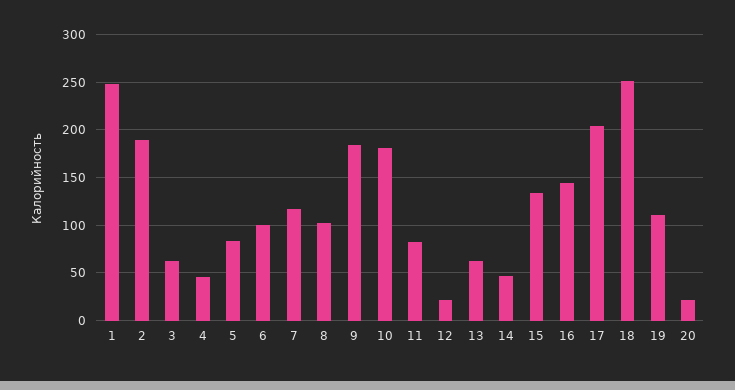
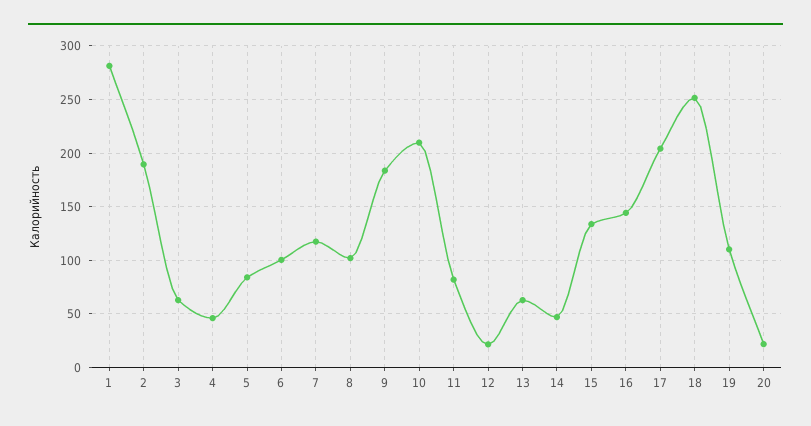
  {
-   "1": 250,
+   "1": 280,
    "2": 190,
    "3": 60,
    "4": 50,
    "5": 80,
    "6": 100,
    "7": 120,
    "8": 100,
    "9": 180,
-   "10": 180,
+   "10": 210,
    "11": 80,
    "12": 20,
    "13": 60,
    "14": 50,
    "15": 130,
    "16": 140,
    "17": 200,
    "18": 250,
    "19": 110,
    "20": 20
  }

